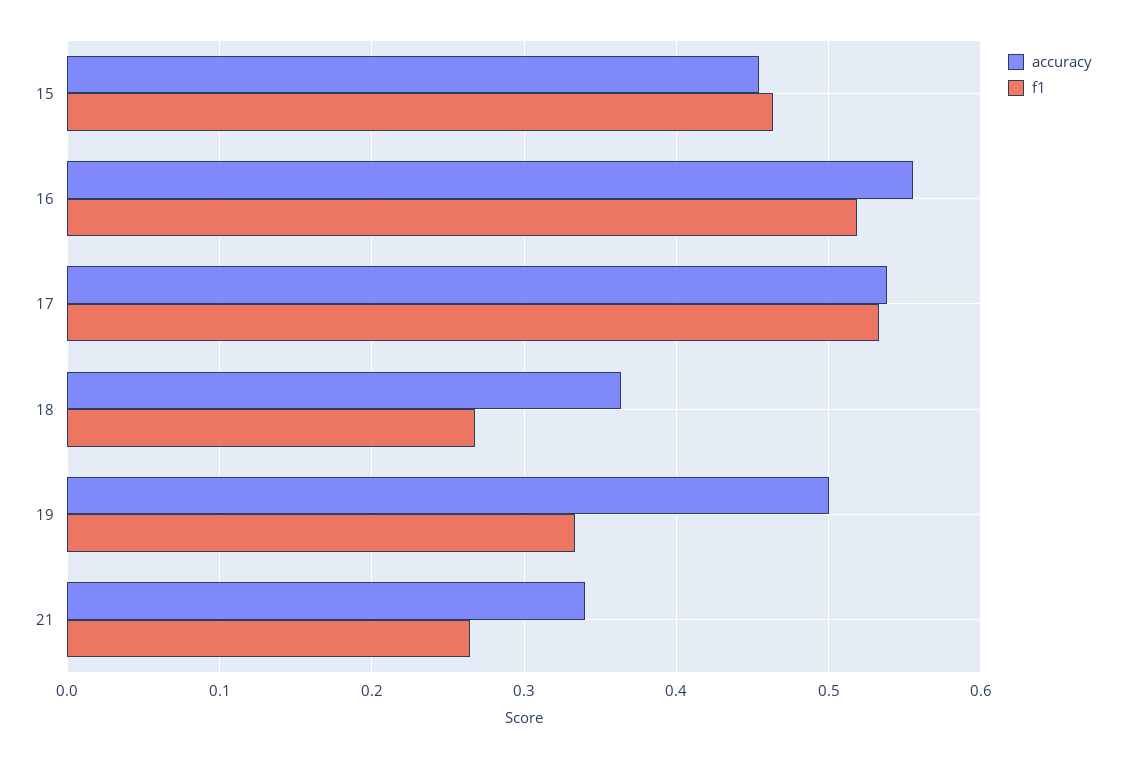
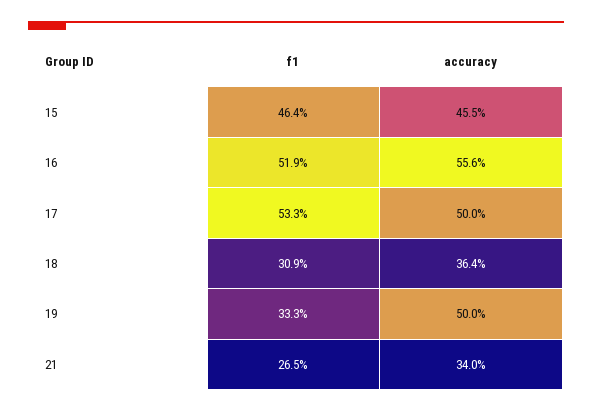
  {
    "accuracy": {
      "15": 0.455,
      "16": 0.556,
-     "17": 0.54,
+     "17": 0.5,
      "18": 0.364,
      "19": 0.5,
      "21": 0.34
    },
    "f1": {
      "15": 0.464,
      "16": 0.519,
      "17": 0.533,
-     "18": 0.27,
+     "18": 0.309,
      "19": 0.333,
      "21": 0.265
    }
  }

